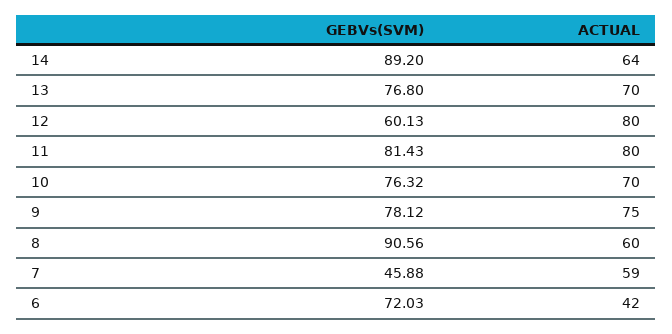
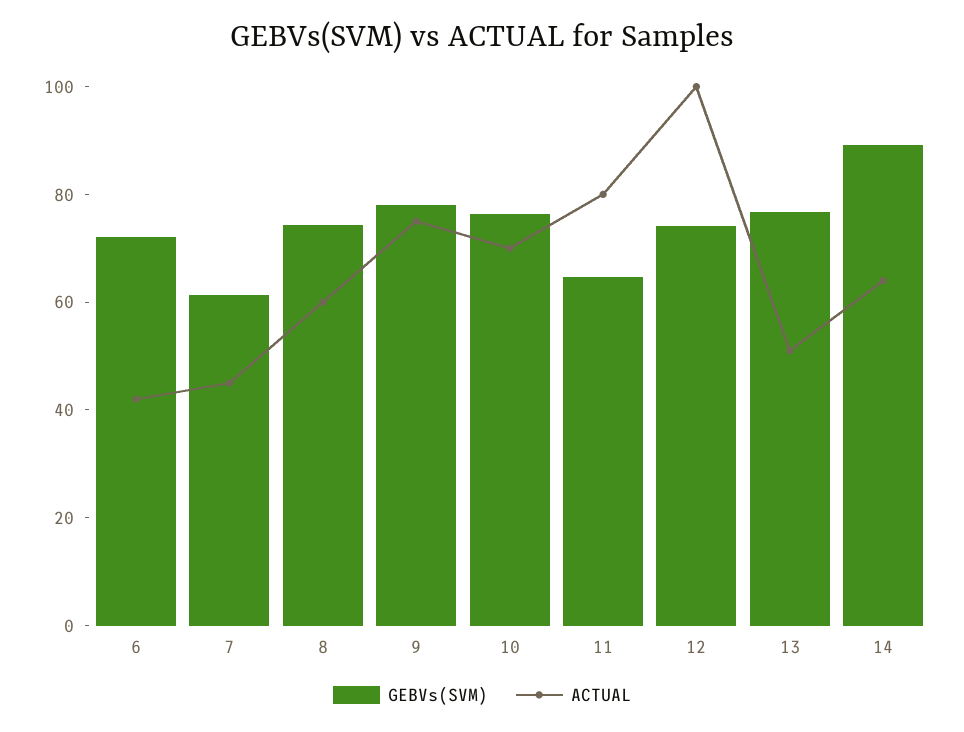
  {
    "GEBVs(SVM)": {
      "14": 89.2,
      "13": 76.8,
-     "12": 60.13,
+     "12": 75,
-     "11": 81.43,
+     "11": 65,
      "10": 76.32,
      "9": 78.12,
-     "8": 90.56,
+     "8": 75,
-     "7": 45.88,
+     "7": 60,
      "6": 72.03
    },
    "ACTUAL": {
      "14": 64,
-     "13": 70,
+     "13": 50,
-     "12": 80,
+     "12": 100,
      "11": 80,
      "10": 70,
      "9": 75,
      "8": 60,
-     "7": 59,
+     "7": 45,
      "6": 42
    }
  }

